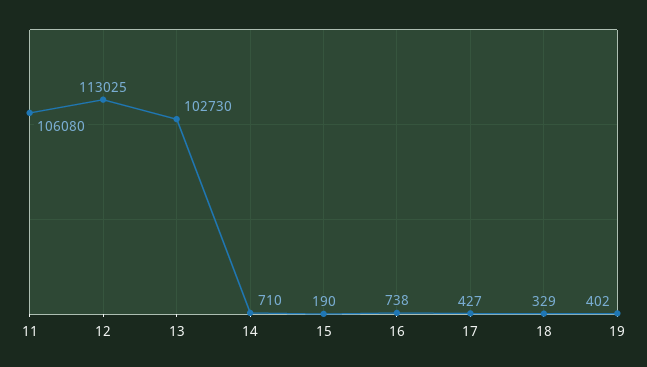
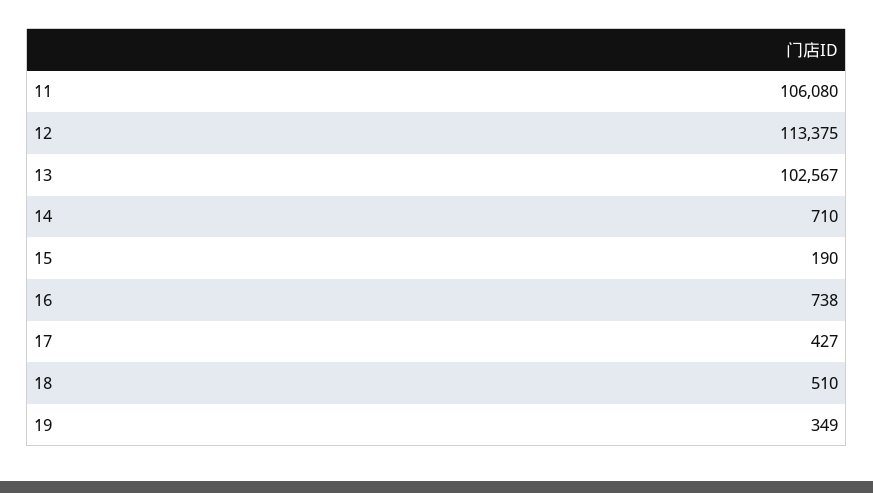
  {
    "11": 106080,
-   "12": 113025,
+   "12": 113375,
-   "13": 102730,
+   "13": 102567,
    "14": 710,
    "15": 190,
    "16": 738,
    "17": 427,
-   "18": 329,
+   "18": 510,
-   "19": 402
+   "19": 349
  }

